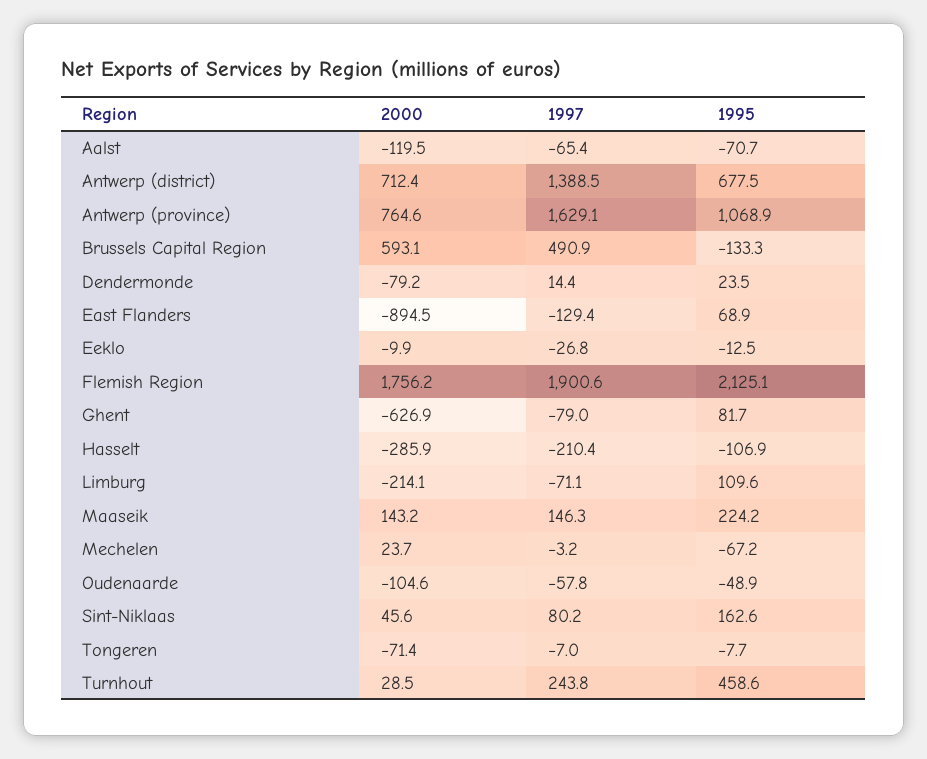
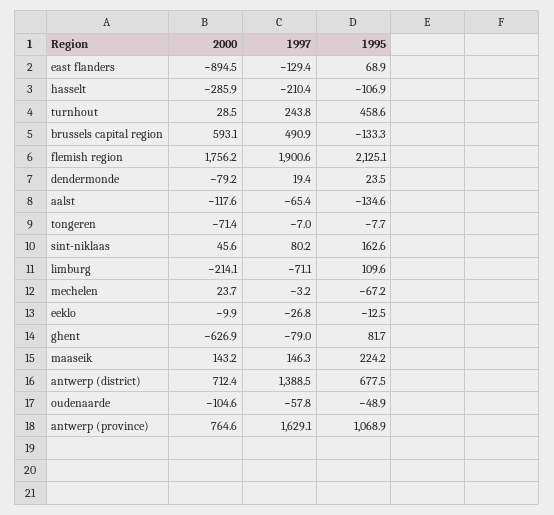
  {
    "2000": {
-     "Aalst": -119.5,
+     "Aalst": -117.6,
      "Antwerp (district)": 712.4,
      "Antwerp (province)": 764.6,
      "Brussels Capital Region": 593.1,
      "Dendermonde": -79.2,
      "East Flanders": -894.5,
      "Eeklo": -9.9,
      "Flemish Region": 1756.2,
      "Ghent": -626.9,
      "Hasselt": -285.9,
      "Limburg": -214.1,
      "Maaseik": 143.2,
      "Mechelen": 23.7,
      "Oudenaarde": -104.6,
      "Sint-Niklaas": 45.6,
      "Tongeren": -71.4,
      "Turnhout": 28.5
    },
    "1997": {
      "Aalst": -65.4,
      "Antwerp (district)": 1388.5,
      "Antwerp (province)": 1629.1,
      "Brussels Capital Region": 490.9,
-     "Dendermonde": 14.4,
+     "Dendermonde": 19.4,
      "East Flanders": -129.4,
      "Eeklo": -26.8,
      "Flemish Region": 1900.6,
      "Ghent": -79,
      "Hasselt": -210.4,
      "Limburg": -71.1,
      "Maaseik": 146.3,
      "Mechelen": -3.2,
      "Oudenaarde": -57.8,
      "Sint-Niklaas": 80.2,
      "Tongeren": -7,
      "Turnhout": 243.8
    },
    "1995": {
-     "Aalst": -70.7,
+     "Aalst": -134.6,
      "Antwerp (district)": 677.5,
      "Antwerp (province)": 1068.9,
      "Brussels Capital Region": -133.3,
      "Dendermonde": 23.5,
      "East Flanders": 68.9,
      "Eeklo": -12.5,
      "Flemish Region": 2125.1,
      "Ghent": 81.7,
      "Hasselt": -106.9,
      "Limburg": 109.6,
      "Maaseik": 224.2,
      "Mechelen": -67.2,
      "Oudenaarde": -48.9,
      "Sint-Niklaas": 162.6,
      "Tongeren": -7.7,
      "Turnhout": 458.6
    }
  }

